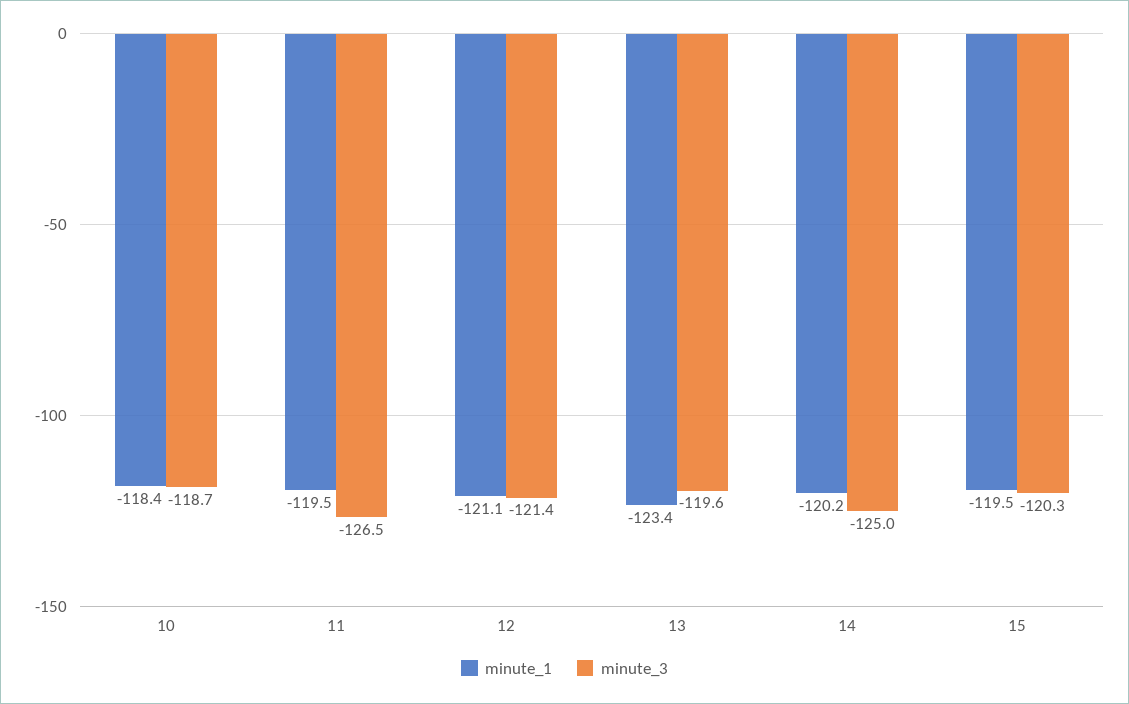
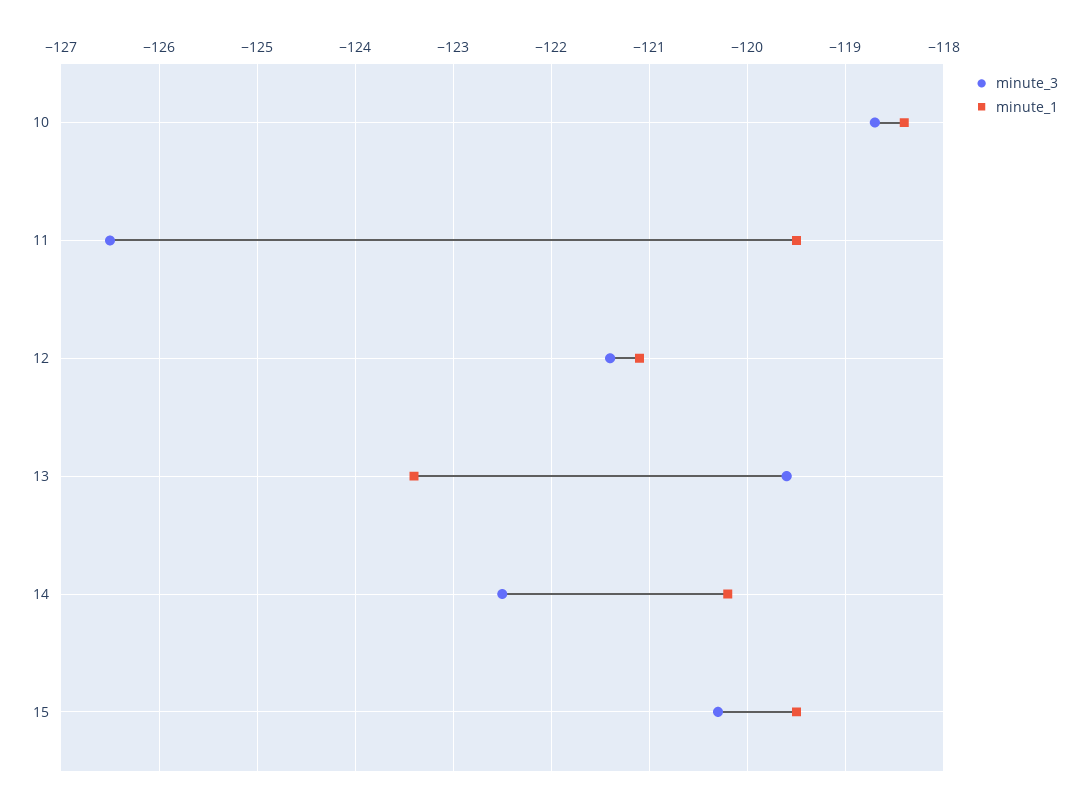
  {
    "minute_1": {
      "10": -118.4,
      "11": -119.5,
      "12": -121.1,
      "13": -123.4,
      "14": -120.2,
      "15": -119.5
    },
    "minute_3": {
      "10": -118.7,
      "11": -126.5,
      "12": -121.4,
      "13": -119.6,
-     "14": -125,
+     "14": -122.5,
      "15": -120.3
    }
  }

